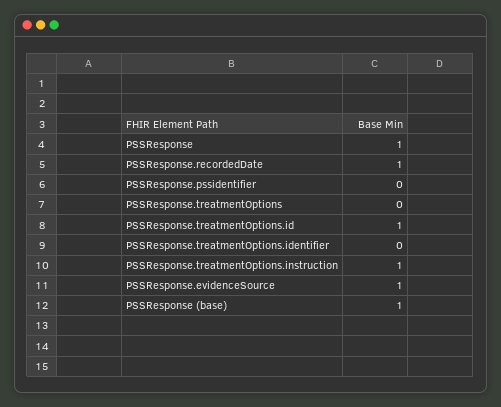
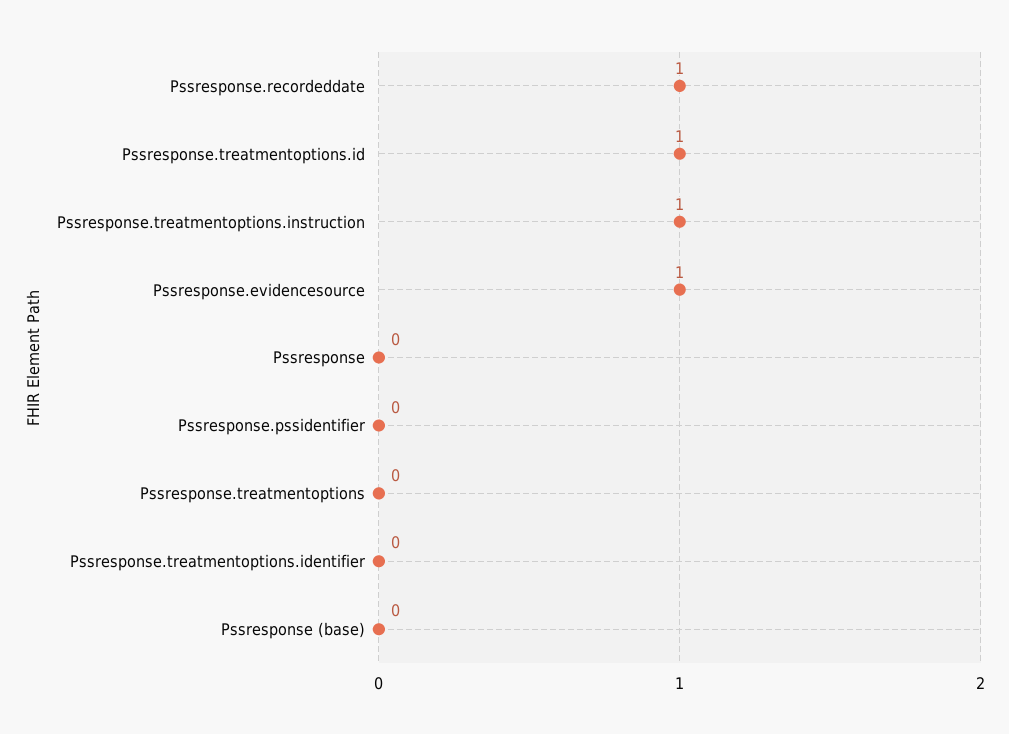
  {
-   "PSSResponse": 1,
+   "PSSResponse": 0,
    "PSSResponse.recordedDate": 1,
    "PSSResponse.pssidentifier": 0,
    "PSSResponse.treatmentOptions": 0,
    "PSSResponse.treatmentOptions.id": 1,
    "PSSResponse.treatmentOptions.identifier": 0,
    "PSSResponse.treatmentOptions.instruction": 1,
    "PSSResponse.evidenceSource": 1,
-   "PSSResponse (base)": 1
+   "PSSResponse (base)": 0
  }

